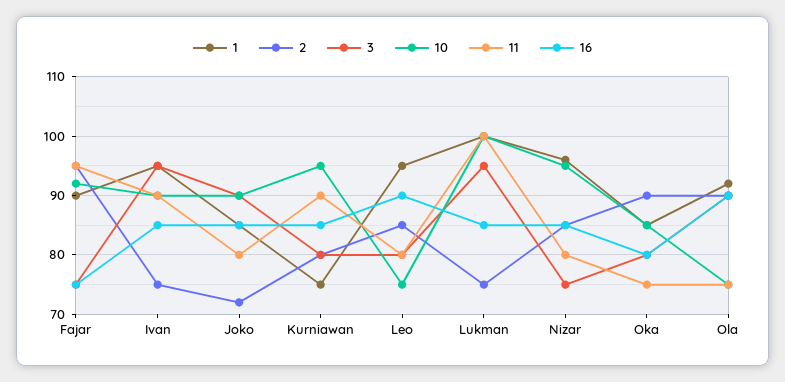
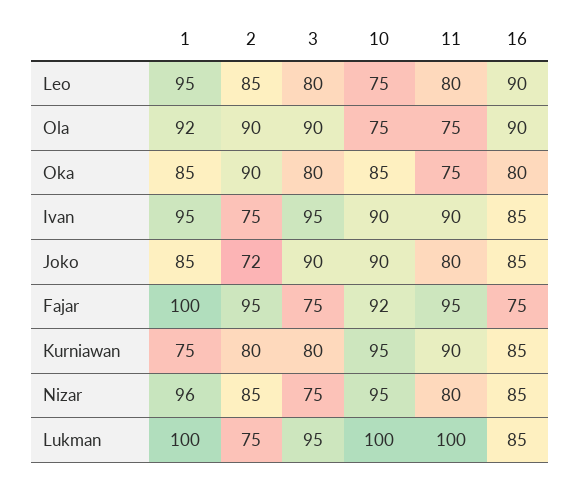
  {
    "1": {
-     "Fajar": 90,
+     "Fajar": 100,
      "Ivan": 95,
      "Joko": 85,
      "Kurniawan": 75,
      "Leo": 95,
      "Lukman": 100,
      "Nizar": 96,
      "Oka": 85,
      "Ola": 92
    },
    "2": {
      "Fajar": 95,
      "Ivan": 75,
      "Joko": 72,
      "Kurniawan": 80,
      "Leo": 85,
      "Lukman": 75,
      "Nizar": 85,
      "Oka": 90,
      "Ola": 90
    },
    "3": {
      "Fajar": 75,
      "Ivan": 95,
      "Joko": 90,
      "Kurniawan": 80,
      "Leo": 80,
      "Lukman": 95,
      "Nizar": 75,
      "Oka": 80,
      "Ola": 90
    },
    "10": {
      "Fajar": 92,
      "Ivan": 90,
      "Joko": 90,
      "Kurniawan": 95,
      "Leo": 75,
      "Lukman": 100,
      "Nizar": 95,
      "Oka": 85,
      "Ola": 75
    },
    "11": {
      "Fajar": 95,
      "Ivan": 90,
      "Joko": 80,
      "Kurniawan": 90,
      "Leo": 80,
      "Lukman": 100,
      "Nizar": 80,
      "Oka": 75,
      "Ola": 75
    },
    "16": {
      "Fajar": 75,
      "Ivan": 85,
      "Joko": 85,
      "Kurniawan": 85,
      "Leo": 90,
      "Lukman": 85,
      "Nizar": 85,
      "Oka": 80,
      "Ola": 90
    }
  }

